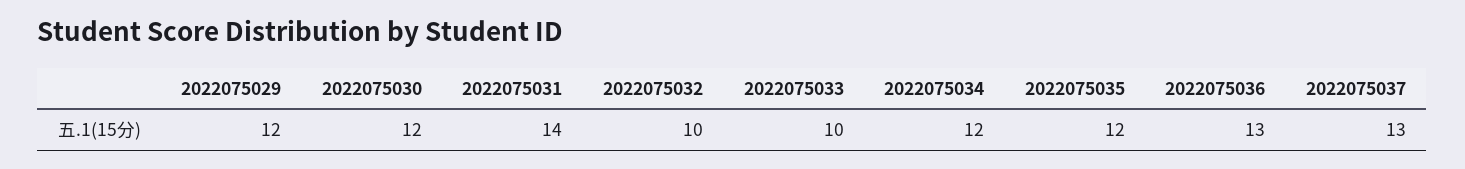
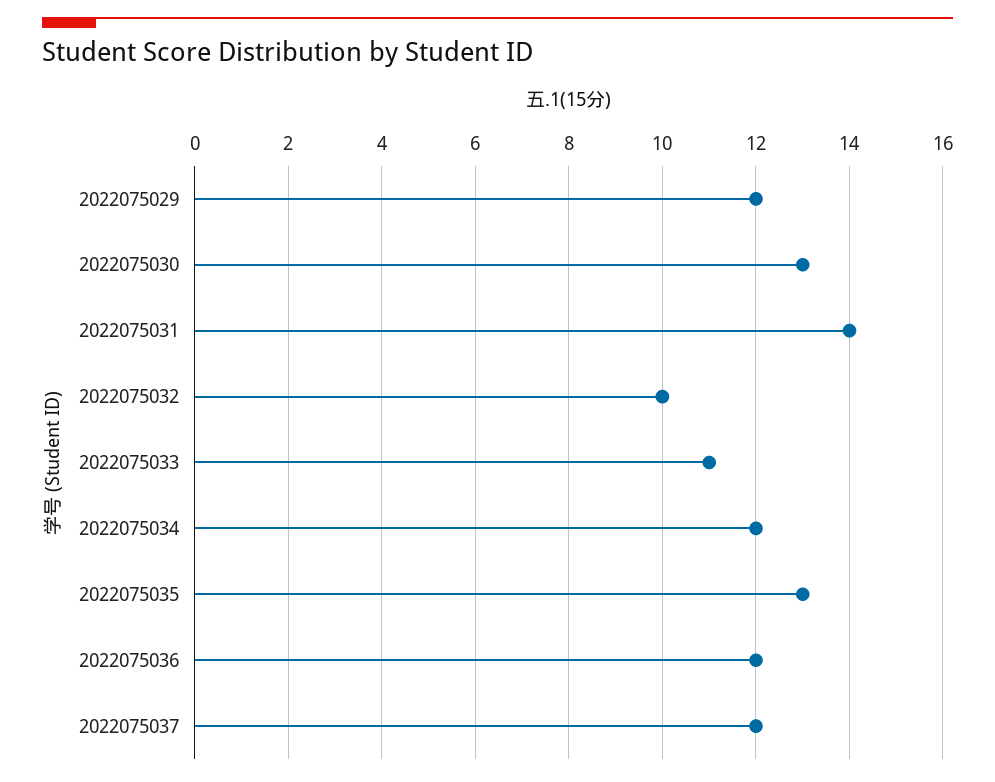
  {
    "2022075029": 12,
-   "2022075030": 12,
+   "2022075030": 13,
    "2022075031": 14,
    "2022075032": 10,
-   "2022075033": 10,
+   "2022075033": 11,
    "2022075034": 12,
-   "2022075035": 12,
+   "2022075035": 13,
-   "2022075036": 13,
+   "2022075036": 12,
-   "2022075037": 13
+   "2022075037": 12
  }

